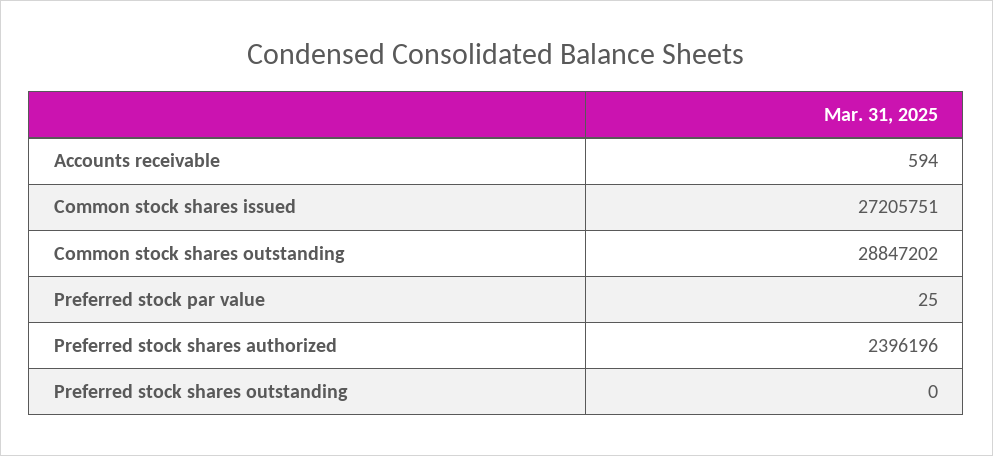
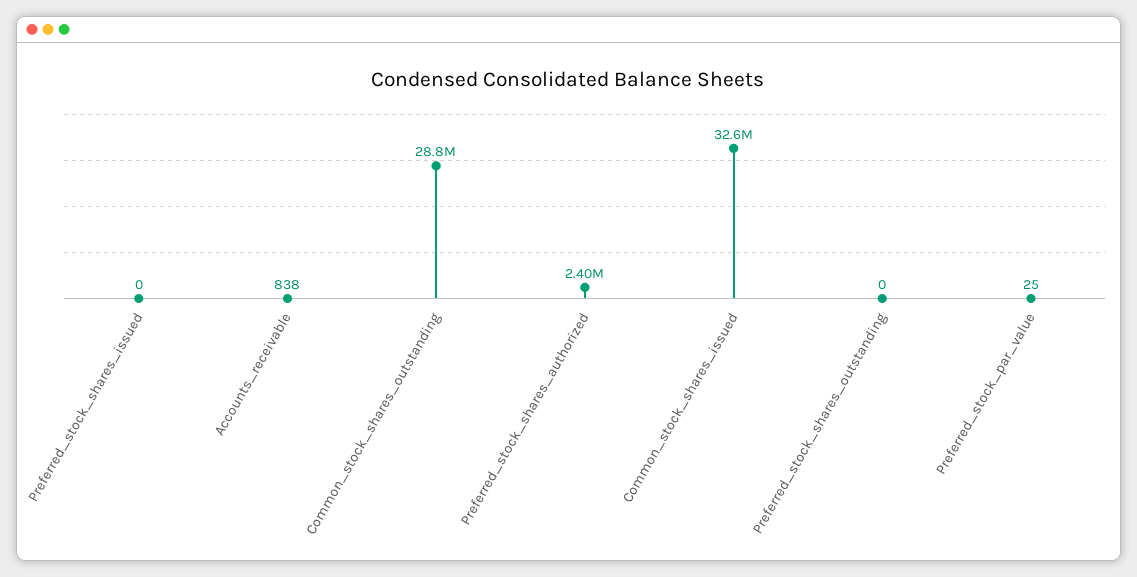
  {
-   "Accounts receivable": 594,
+   "Accounts receivable": 838,
-   "Common stock shares issued": 27205751,
+   "Common stock shares issued": 32600000,
    "Common stock shares outstanding": 28847202,
    "Preferred stock par value": 25,
    "Preferred stock shares authorized": 2396196,
-   "Preferred stock shares outstanding": 0
+   "Preferred stock shares outstanding": 0,
+   "Preferred_stock_shares_issued": 0
  }

